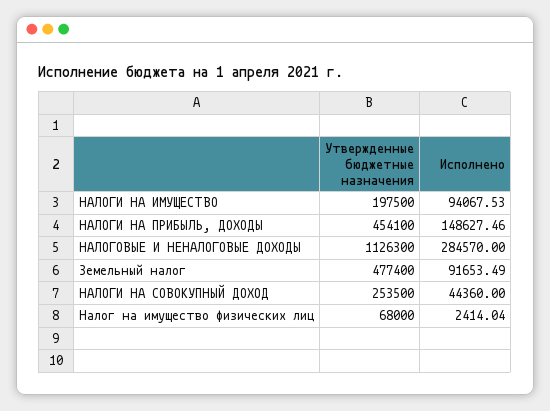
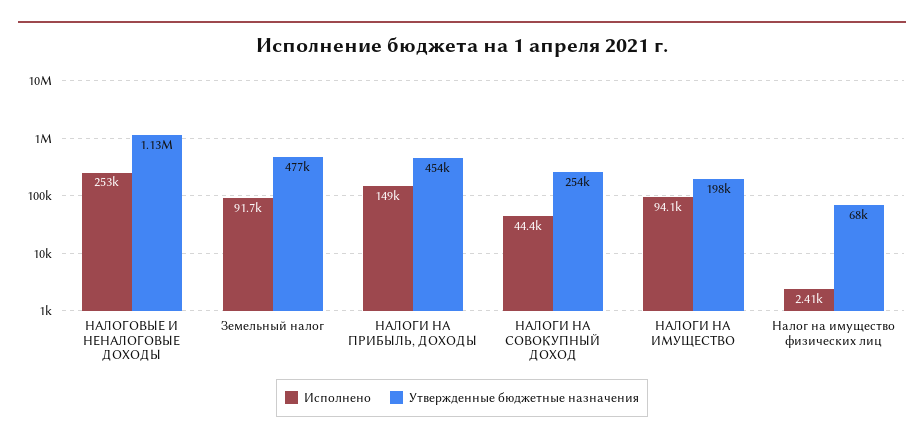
  {
    "Утвержденные бюджетные назначения": {
      "НАЛОГИ НА ИМУЩЕСТВО": 197500,
      "НАЛОГИ НА ПРИБЫЛЬ, ДОХОДЫ": 454100,
      "НАЛОГОВЫЕ И НЕНАЛОГОВЫЕ ДОХОДЫ": 1126300,
      "Земельный налог": 477400,
      "НАЛОГИ НА СОВОКУПНЫЙ ДОХОД": 253500,
      "Налог на имущество физических лиц": 68000
    },
    "Исполнено": {
      "НАЛОГИ НА ИМУЩЕСТВО": 94067.53,
      "НАЛОГИ НА ПРИБЫЛЬ, ДОХОДЫ": 148627.46,
-     "НАЛОГОВЫЕ И НЕНАЛОГОВЫЕ ДОХОДЫ": 284570,
+     "НАЛОГОВЫЕ И НЕНАЛОГОВЫЕ ДОХОДЫ": 253000,
      "Земельный налог": 91653.49,
      "НАЛОГИ НА СОВОКУПНЫЙ ДОХОД": 44360,
      "Налог на имущество физических лиц": 2414.04
    }
  }

